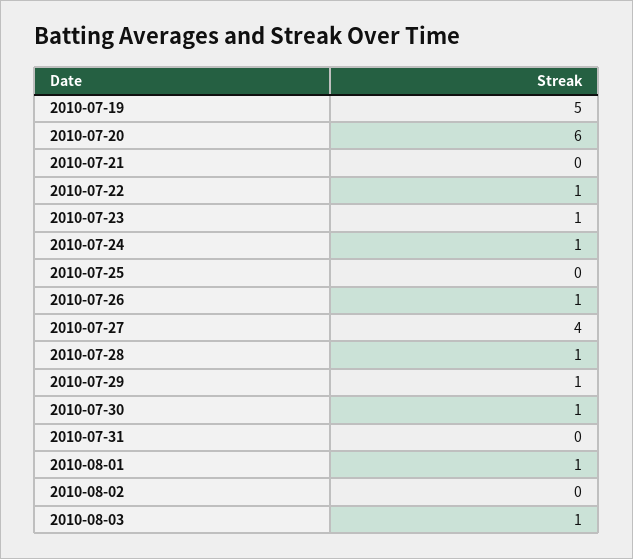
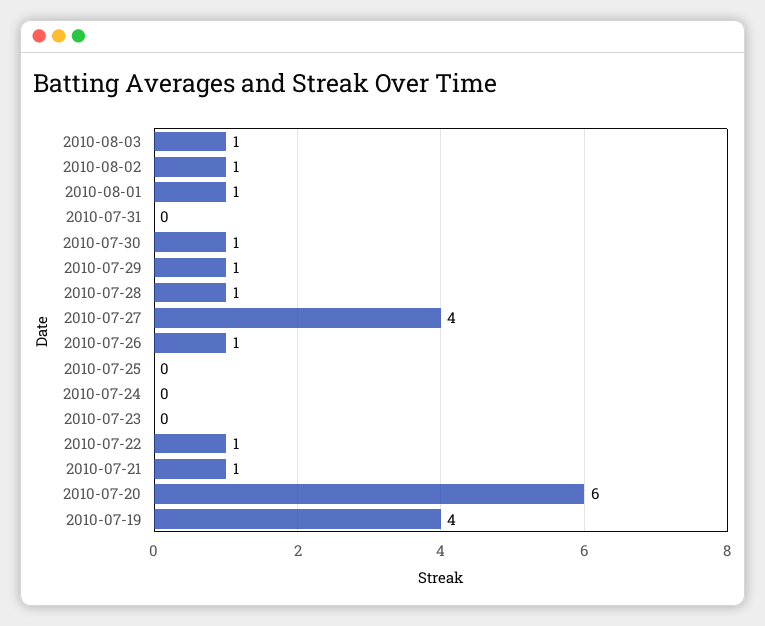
  {
-   "2010-07-19": 5,
+   "2010-07-19": 4,
    "2010-07-20": 6,
-   "2010-07-21": 0,
+   "2010-07-21": 1,
    "2010-07-22": 1,
-   "2010-07-23": 1,
+   "2010-07-23": 0,
-   "2010-07-24": 1,
+   "2010-07-24": 0,
    "2010-07-25": 0,
    "2010-07-26": 1,
    "2010-07-27": 4,
    "2010-07-28": 1,
    "2010-07-29": 1,
    "2010-07-30": 1,
    "2010-07-31": 0,
    "2010-08-01": 1,
-   "2010-08-02": 0,
+   "2010-08-02": 1,
    "2010-08-03": 1
  }

